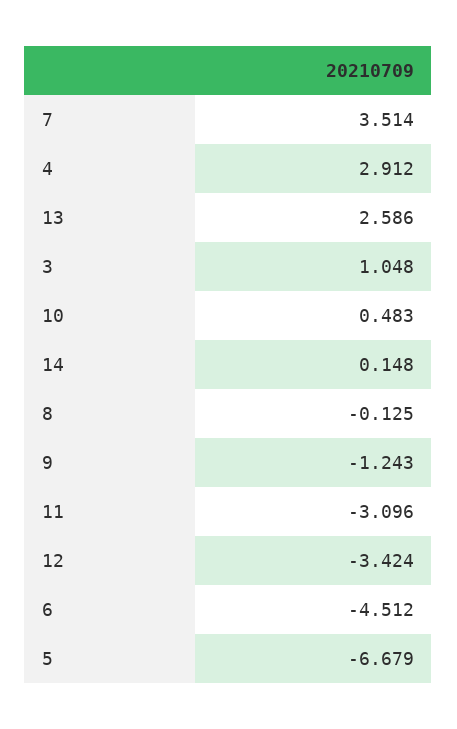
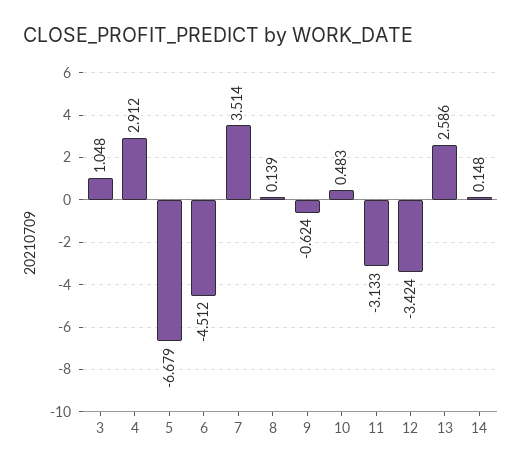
  {
    "7": 3.514,
    "4": 2.912,
    "13": 2.586,
    "3": 1.048,
    "10": 0.483,
    "14": 0.148,
-   "8": -0.125,
+   "8": 0.139,
-   "9": -1.243,
+   "9": -0.624,
-   "11": -3.096,
+   "11": -3.133,
    "12": -3.424,
    "6": -4.512,
    "5": -6.679
  }

